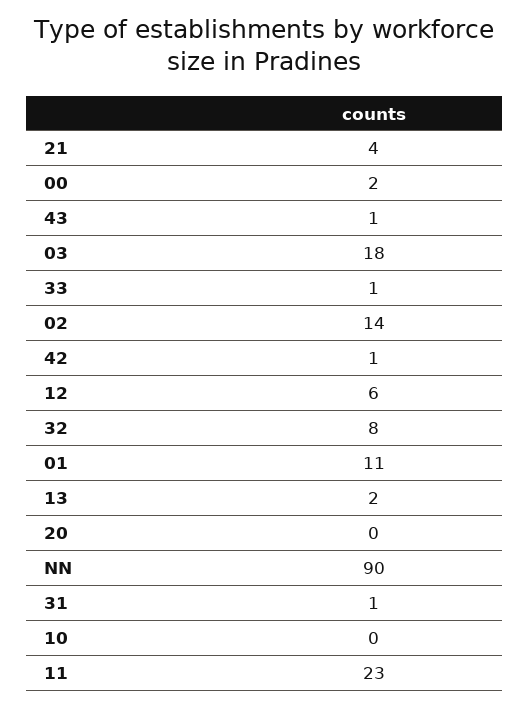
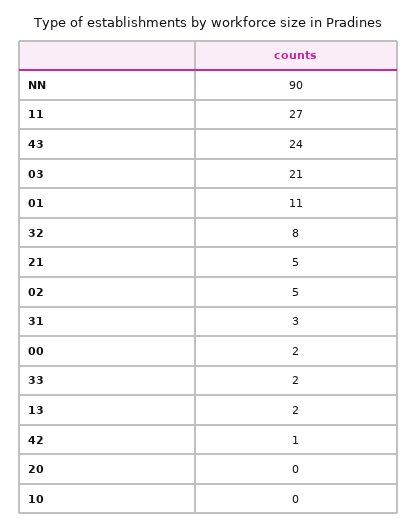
  {
-   "21": 4,
+   "21": 5,
    "00": 2,
-   "43": 1,
+   "43": 24,
-   "03": 18,
+   "03": 21,
-   "33": 1,
+   "33": 2,
-   "02": 14,
+   "02": 5,
    "42": 1,
-   "12": 6,
    "32": 8,
    "01": 11,
    "13": 2,
    "20": 0,
    "NN": 90,
-   "31": 1,
+   "31": 3,
    "10": 0,
-   "11": 23
+   "11": 27
  }

